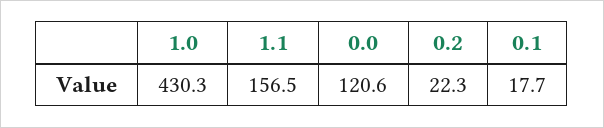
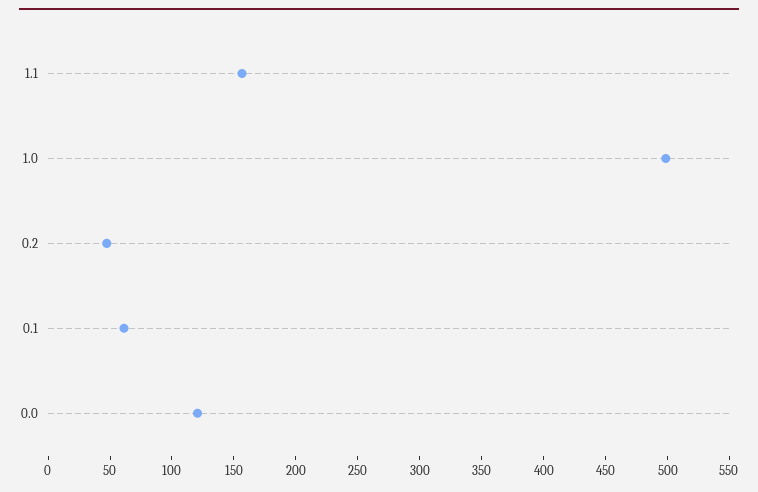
  {
-   "1.0": 430.3,
+   "1.0": 500,
    "1.1": 156.5,
    "0.0": 120.6,
-   "0.2": 22.3,
+   "0.2": 50,
-   "0.1": 17.7
+   "0.1": 60
  }

